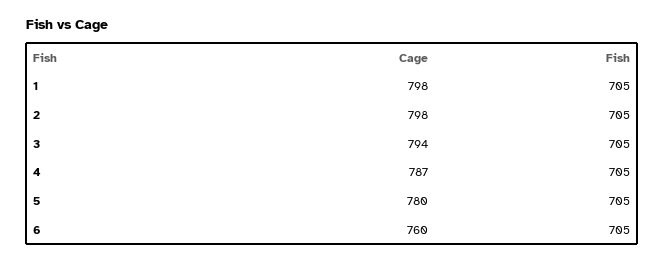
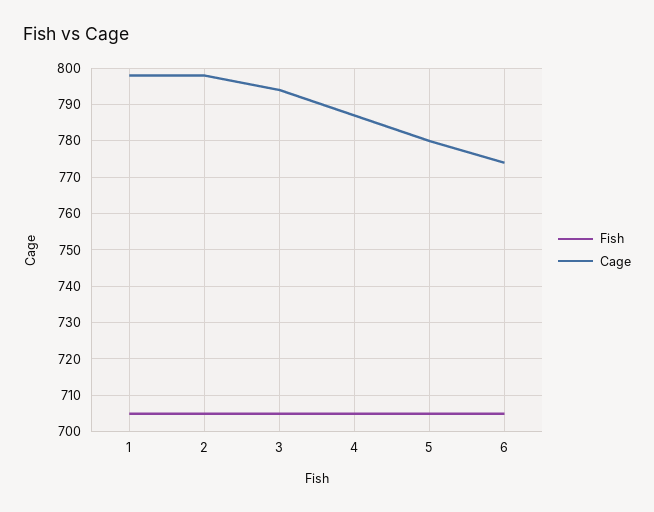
  {
    "Cage": {
      "1": 798,
      "2": 798,
      "3": 794,
      "4": 787,
      "5": 780,
-     "6": 760
+     "6": 775
    },
    "Fish": {
      "1": 705,
      "2": 705,
      "3": 705,
      "4": 705,
      "5": 705,
      "6": 705
    }
  }

